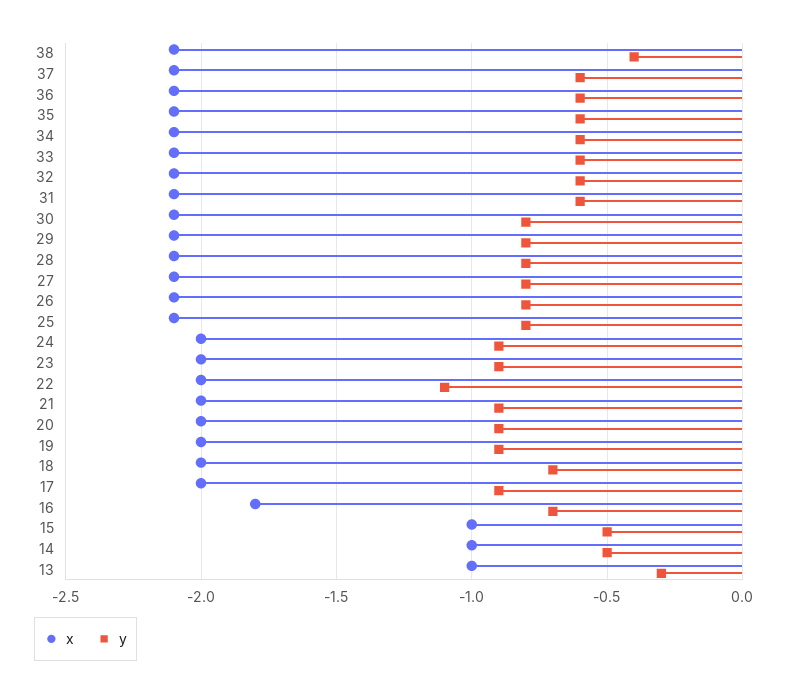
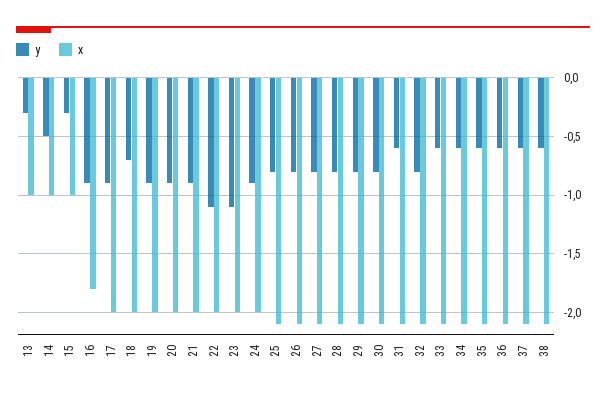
  {
    "x": {
      "38": -2.1,
      "37": -2.1,
      "36": -2.1,
      "35": -2.1,
      "34": -2.1,
      "33": -2.1,
      "32": -2.1,
      "31": -2.1,
      "30": -2.1,
      "29": -2.1,
      "28": -2.1,
      "27": -2.1,
      "26": -2.1,
      "25": -2.1,
      "24": -2,
      "23": -2,
      "22": -2,
      "21": -2,
      "20": -2,
      "19": -2,
      "18": -2,
      "17": -2,
      "16": -1.8,
      "15": -1,
      "14": -1,
      "13": -1
    },
    "y": {
-     "38": -0.4,
+     "38": -0.6,
      "37": -0.6,
      "36": -0.6,
      "35": -0.6,
      "34": -0.6,
      "33": -0.6,
-     "32": -0.6,
+     "32": -0.8,
      "31": -0.6,
      "30": -0.8,
      "29": -0.8,
      "28": -0.8,
      "27": -0.8,
      "26": -0.8,
      "25": -0.8,
      "24": -0.9,
-     "23": -0.9,
+     "23": -1.1,
      "22": -1.1,
      "21": -0.9,
      "20": -0.9,
      "19": -0.9,
      "18": -0.7,
      "17": -0.9,
-     "16": -0.7,
+     "16": -0.9,
-     "15": -0.5,
+     "15": -0.3,
      "14": -0.5,
      "13": -0.3
    }
  }

